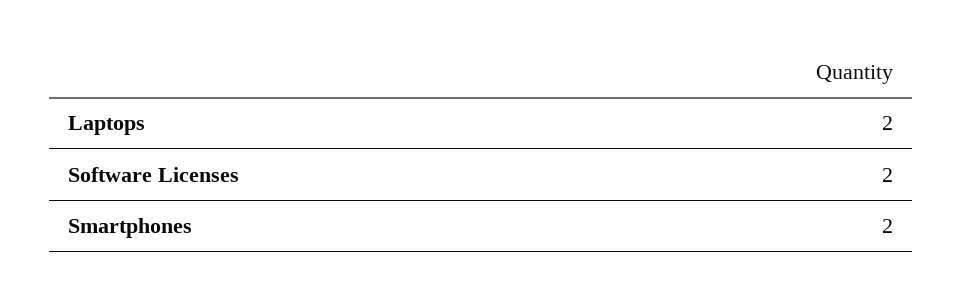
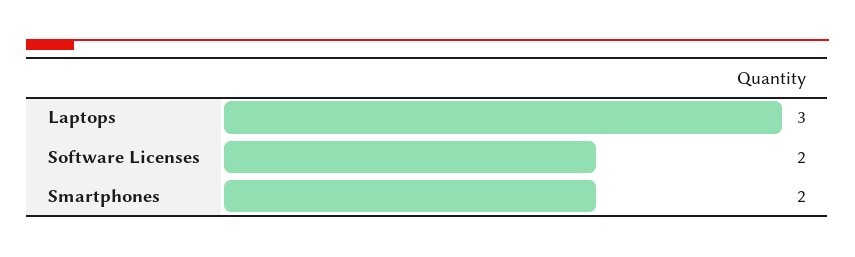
  {
-   "Laptops": 2,
+   "Laptops": 3,
    "Software Licenses": 2,
    "Smartphones": 2
  }

